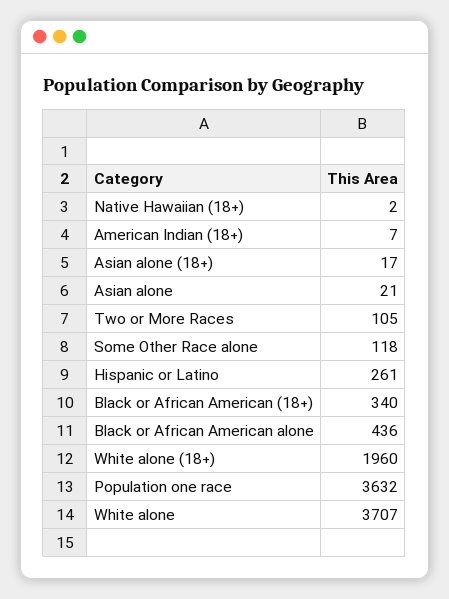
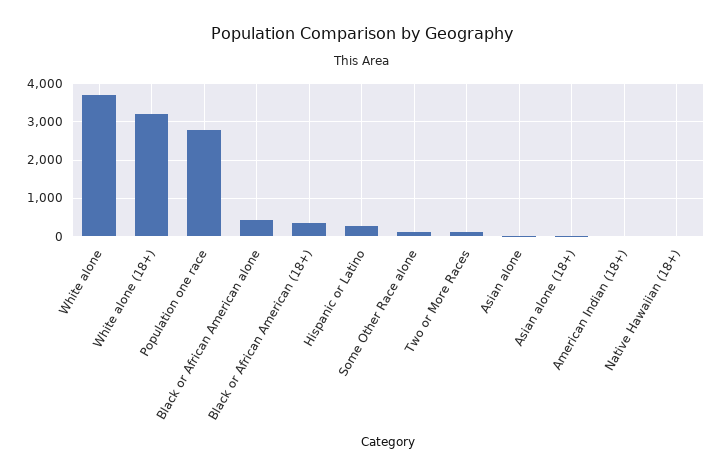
  {
    "Native Hawaiian (18+)": 2,
    "American Indian (18+)": 7,
    "Asian alone (18+)": 17,
    "Asian alone": 21,
    "Two or More Races": 105,
    "Some Other Race alone": 118,
    "Hispanic or Latino": 261,
    "Black or African American (18+)": 340,
    "Black or African American alone": 436,
-   "White alone (18+)": 1960,
+   "White alone (18+)": 3200,
-   "Population one race": 3632,
+   "Population one race": 2800,
    "White alone": 3707
  }

